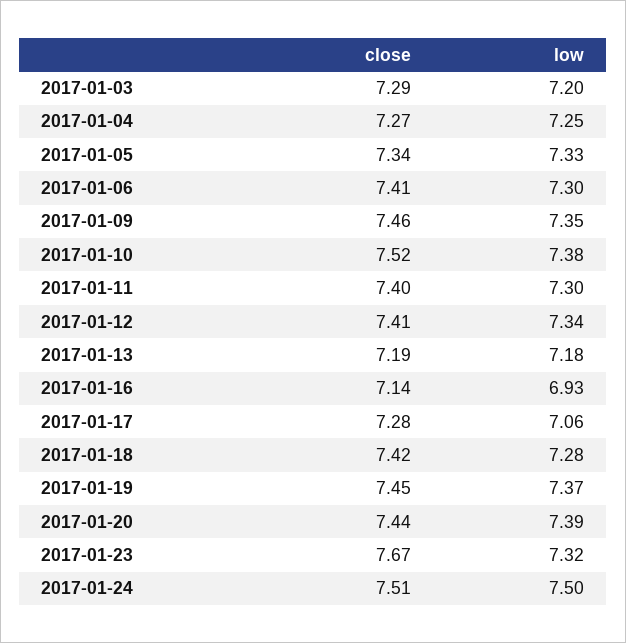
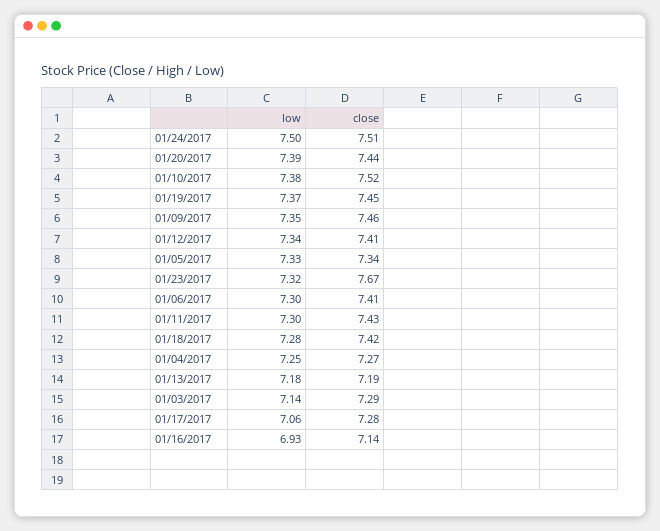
  {
    "close": {
      "2017-01-03": 7.29,
      "2017-01-04": 7.27,
      "2017-01-05": 7.34,
      "2017-01-06": 7.41,
      "2017-01-09": 7.46,
      "2017-01-10": 7.52,
-     "2017-01-11": 7.4,
+     "2017-01-11": 7.43,
      "2017-01-12": 7.41,
      "2017-01-13": 7.19,
      "2017-01-16": 7.14,
      "2017-01-17": 7.28,
      "2017-01-18": 7.42,
      "2017-01-19": 7.45,
      "2017-01-20": 7.44,
      "2017-01-23": 7.67,
      "2017-01-24": 7.51
    },
    "low": {
-     "2017-01-03": 7.2,
+     "2017-01-03": 7.14,
      "2017-01-04": 7.25,
      "2017-01-05": 7.33,
      "2017-01-06": 7.3,
      "2017-01-09": 7.35,
      "2017-01-10": 7.38,
      "2017-01-11": 7.3,
      "2017-01-12": 7.34,
      "2017-01-13": 7.18,
      "2017-01-16": 6.93,
      "2017-01-17": 7.06,
      "2017-01-18": 7.28,
      "2017-01-19": 7.37,
      "2017-01-20": 7.39,
      "2017-01-23": 7.32,
      "2017-01-24": 7.5
    }
  }

